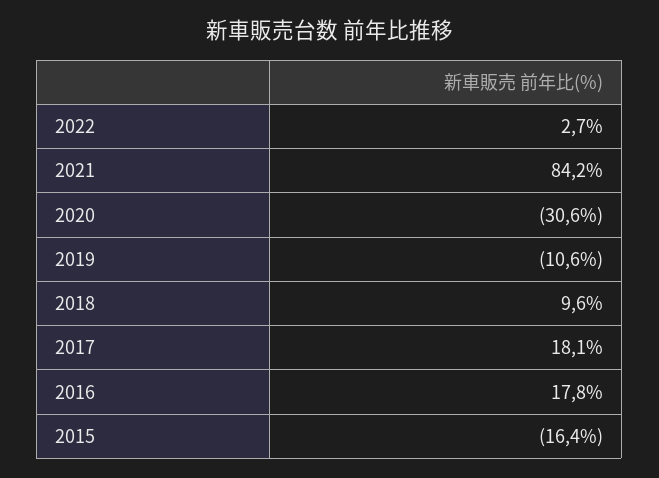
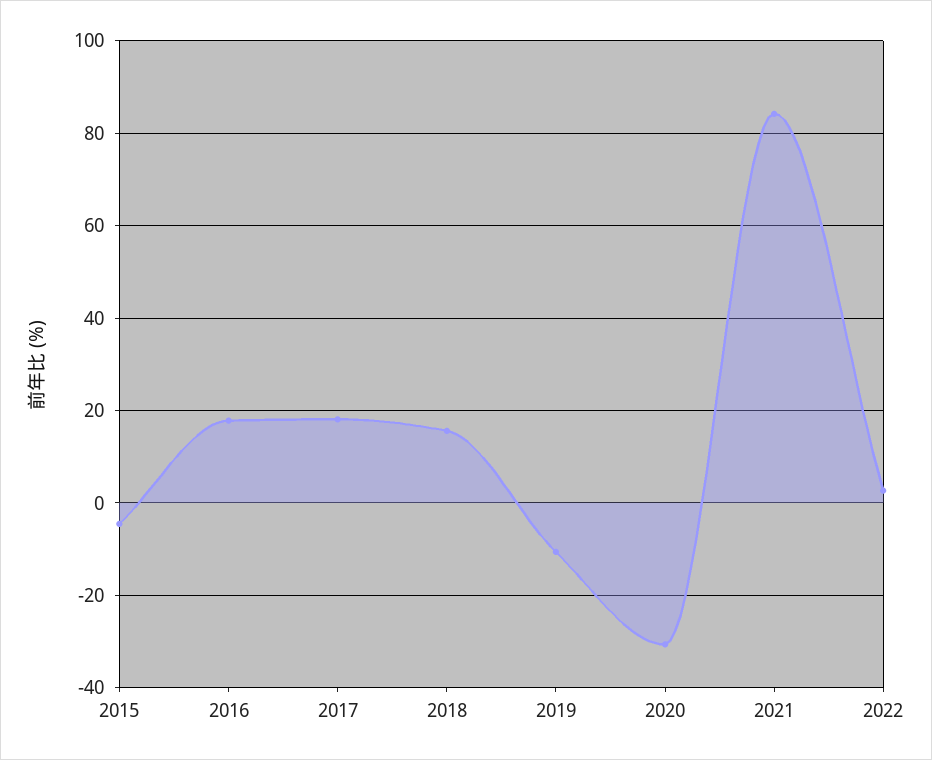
  {
    "2022": 2.7,
    "2021": 84.2,
    "2020": -30.6,
    "2019": -10.6,
-   "2018": 9.6,
+   "2018": 16,
    "2017": 18.1,
    "2016": 17.8,
-   "2015": -16.4
+   "2015": -4
  }

